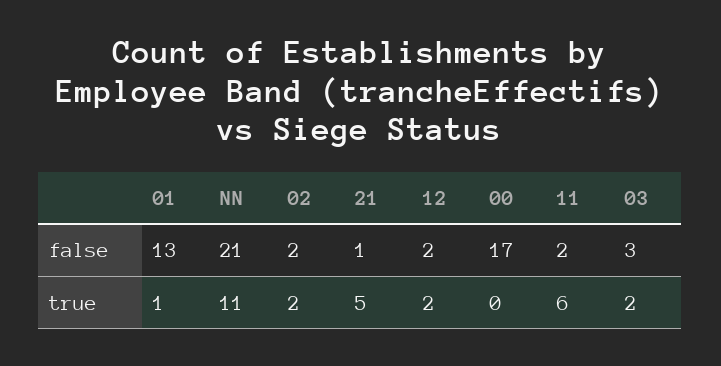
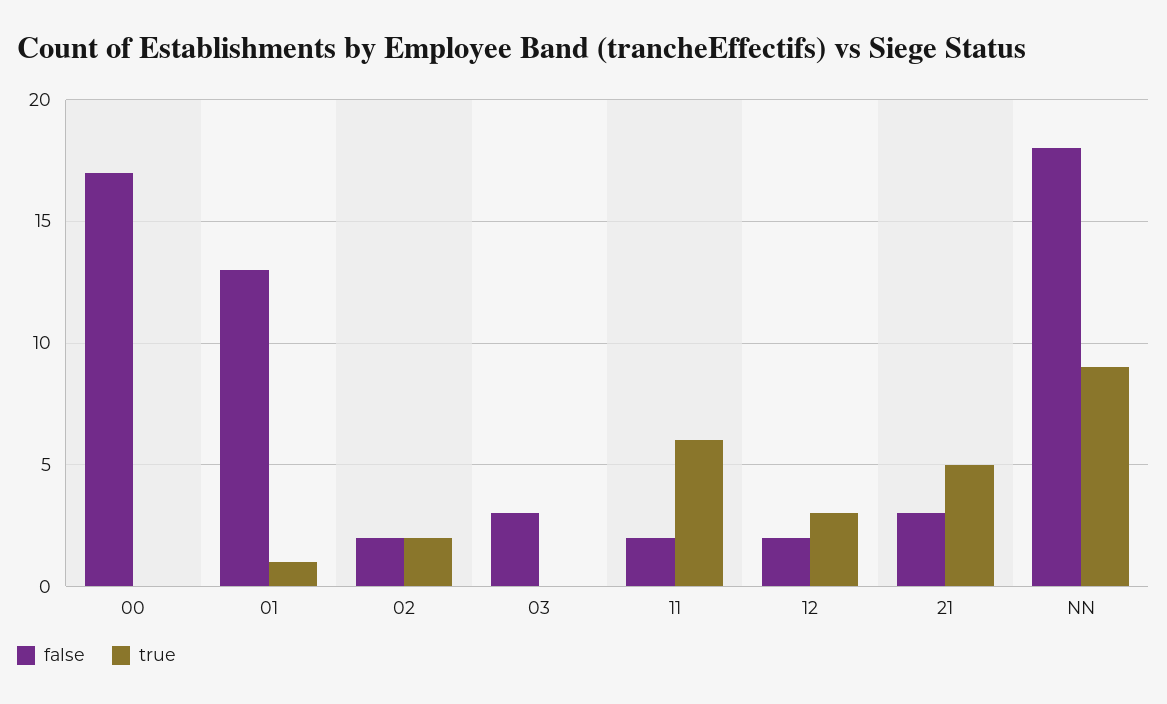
  {
    "false": {
      "01": 13,
-     "NN": 21,
+     "NN": 18,
      "02": 2,
-     "21": 1,
+     "21": 3,
      "12": 2,
      "00": 17,
      "11": 2,
      "03": 3
    },
    "true": {
      "01": 1,
-     "NN": 11,
+     "NN": 9,
      "02": 2,
      "21": 5,
-     "12": 2,
+     "12": 3,
      "00": 0,
      "11": 6,
-     "03": 2
+     "03": 0
    }
  }

